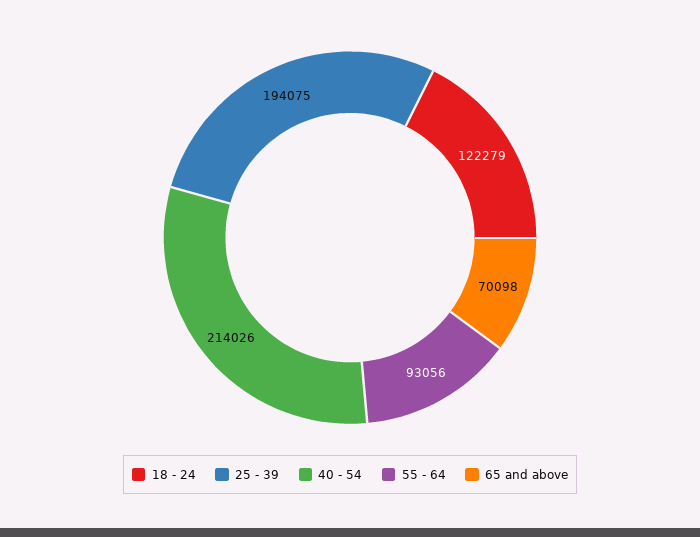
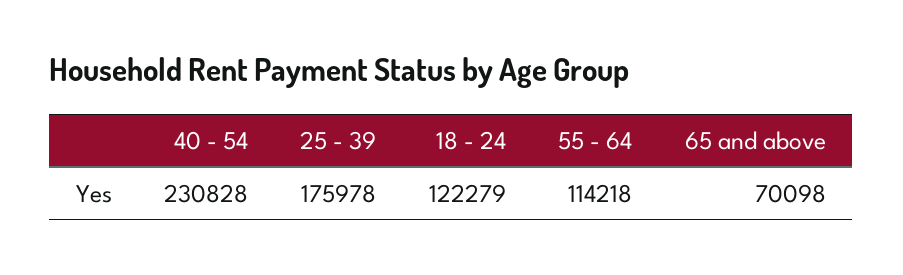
  {
    "18 - 24": 122279,
-   "25 - 39": 194075,
+   "25 - 39": 175978,
-   "40 - 54": 214026,
+   "40 - 54": 230828,
-   "55 - 64": 93056,
+   "55 - 64": 114218,
    "65 and above": 70098
  }

